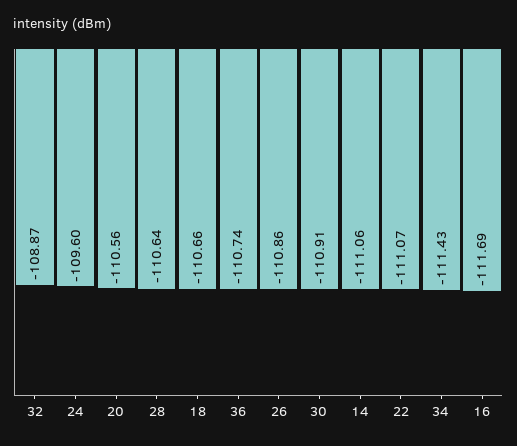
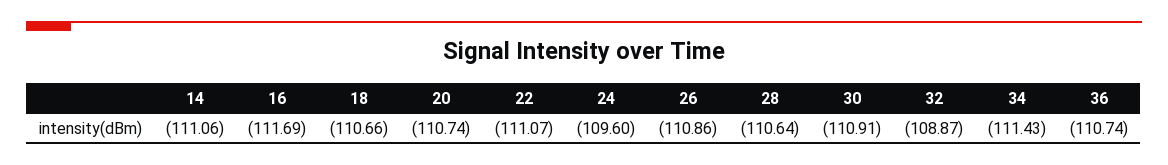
  {
    "32": -108.87,
    "24": -109.6,
-   "20": -110.56,
+   "20": -110.74,
    "28": -110.64,
    "18": -110.66,
    "36": -110.74,
    "26": -110.86,
    "30": -110.91,
    "14": -111.06,
    "22": -111.07,
    "34": -111.43,
    "16": -111.69
  }

